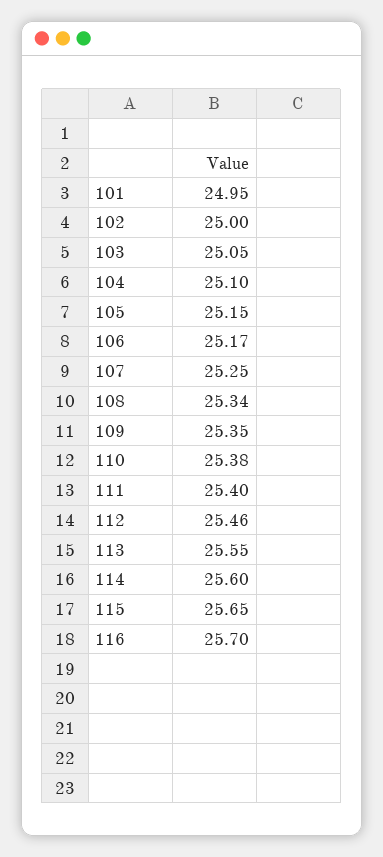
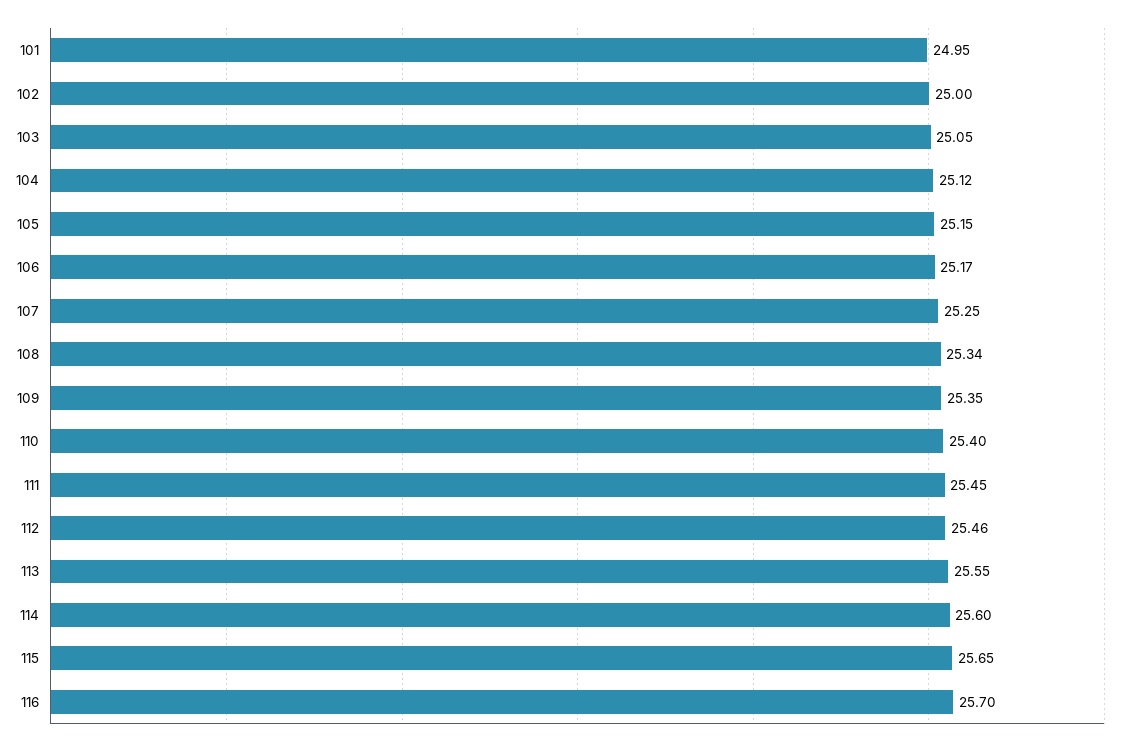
  {
    "101": 24.95,
    "102": 25,
    "103": 25.05,
-   "104": 25.1,
+   "104": 25.12,
    "105": 25.15,
    "106": 25.17,
    "107": 25.25,
    "108": 25.34,
    "109": 25.35,
-   "110": 25.38,
+   "110": 25.4,
-   "111": 25.4,
+   "111": 25.45,
    "112": 25.46,
    "113": 25.55,
    "114": 25.6,
    "115": 25.65,
    "116": 25.7
  }

